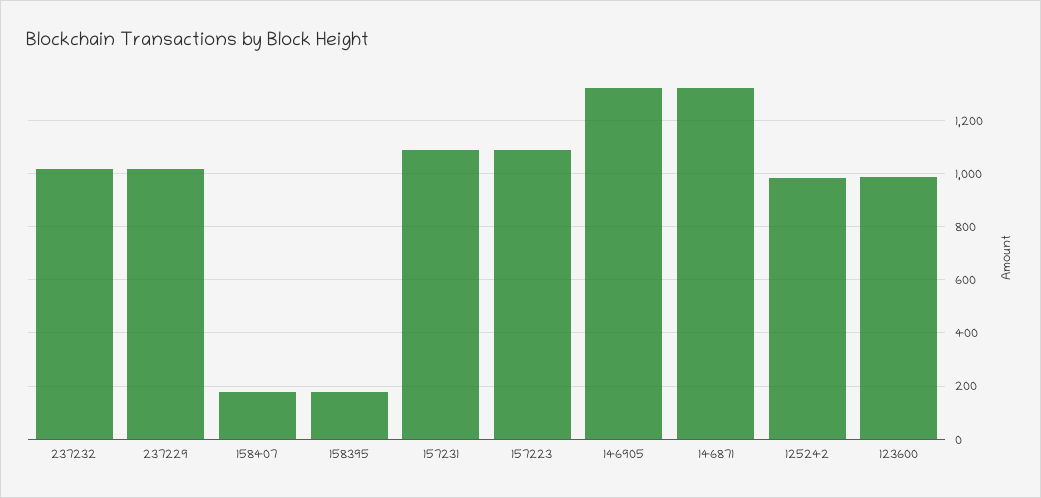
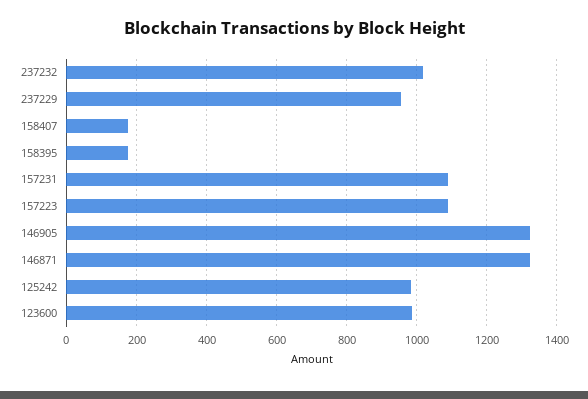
  {
    "237232": 1020,
-   "237229": 1025,
+   "237229": 960,
    "158407": 180,
    "158395": 180,
    "157231": 1080,
    "157223": 1080,
    "146905": 1320,
    "146871": 1320,
    "125242": 980,
    "123600": 980
  }

